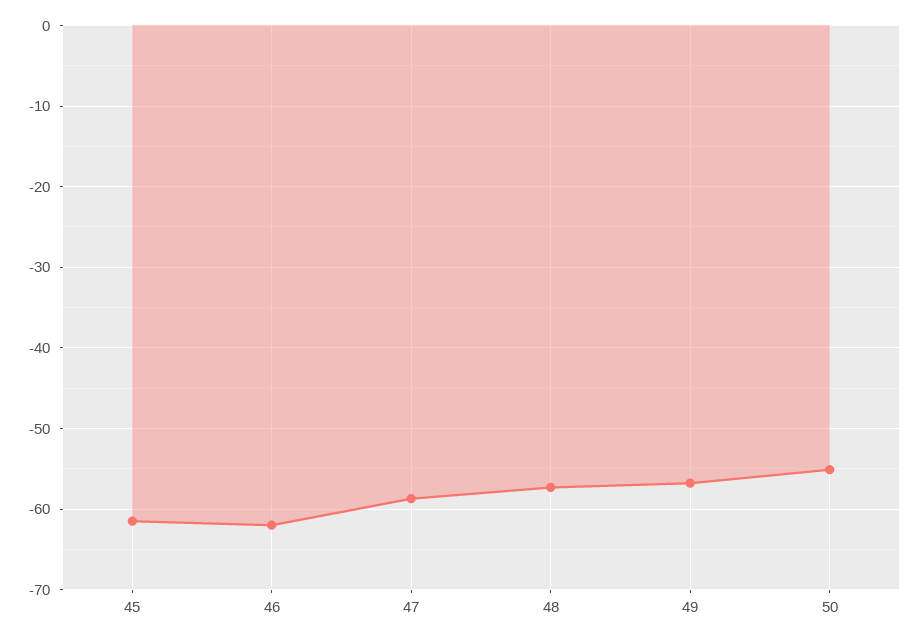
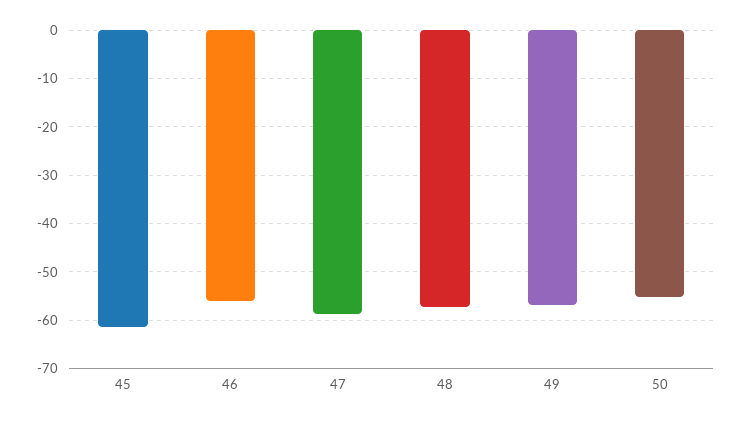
  {
    "45": -62,
-   "46": -62,
+   "46": -56,
    "47": -59,
    "48": -57,
    "49": -57,
    "50": -55
  }

